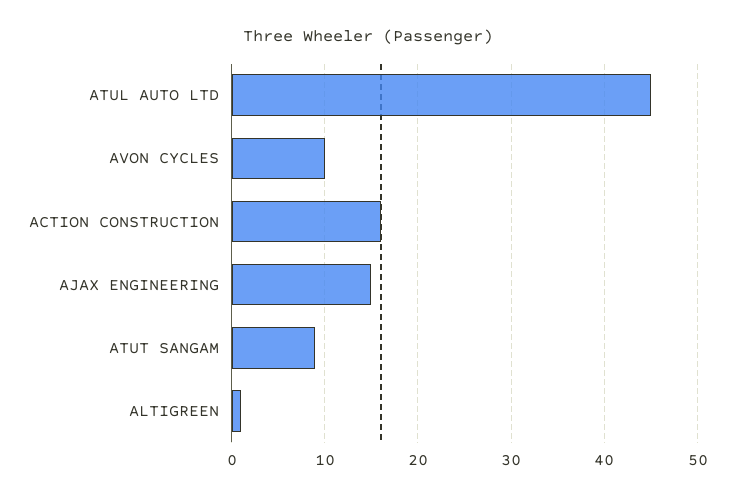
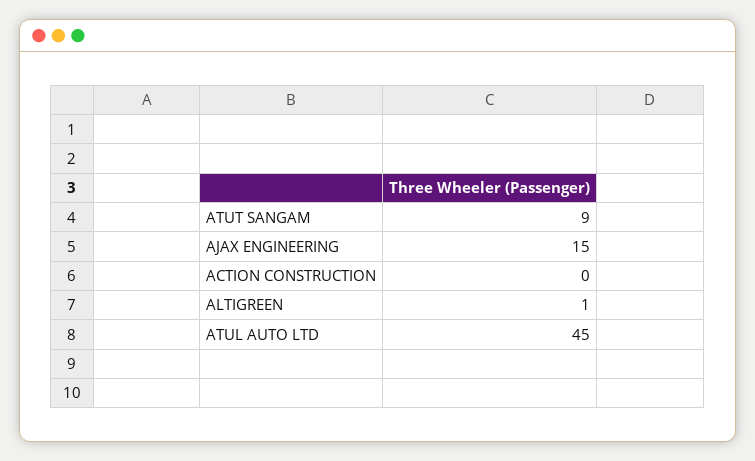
  {
    "ATUL AUTO LTD": 45,
-   "AVON CYCLES": 10,
-   "ACTION CONSTRUCTION": 16,
+   "ACTION CONSTRUCTION": 0,
    "AJAX ENGINEERING": 15,
    "ATUT SANGAM": 9,
    "ALTIGREEN": 1
  }

